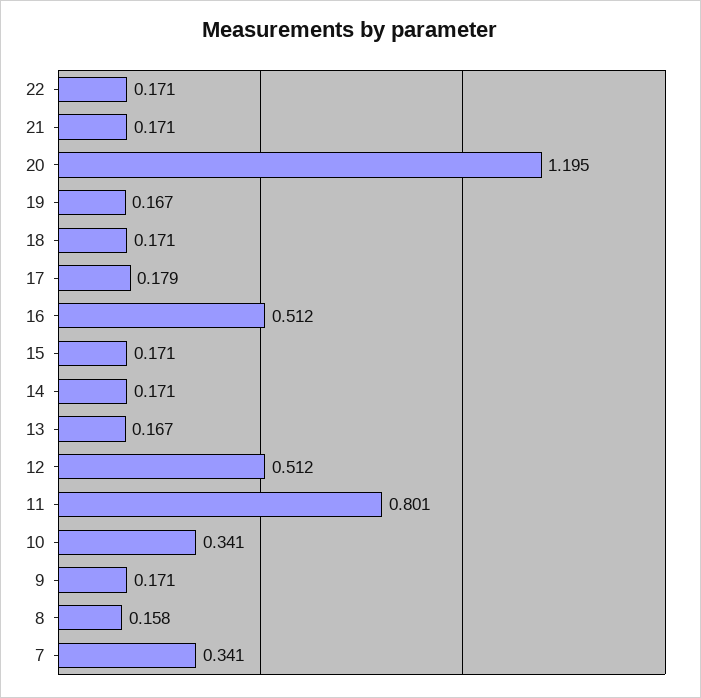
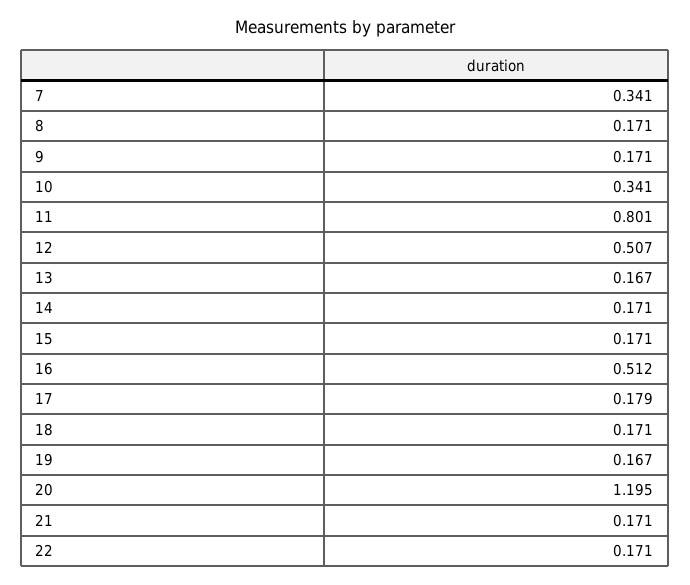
  {
    "22": 0.171,
    "21": 0.171,
    "20": 1.195,
    "19": 0.167,
    "18": 0.171,
    "17": 0.179,
    "16": 0.512,
    "15": 0.171,
    "14": 0.171,
    "13": 0.167,
-   "12": 0.512,
+   "12": 0.507,
    "11": 0.801,
    "10": 0.341,
    "9": 0.171,
-   "8": 0.158,
+   "8": 0.171,
    "7": 0.341
  }

